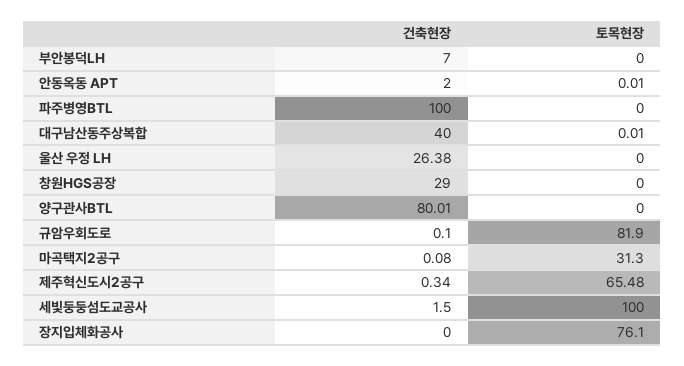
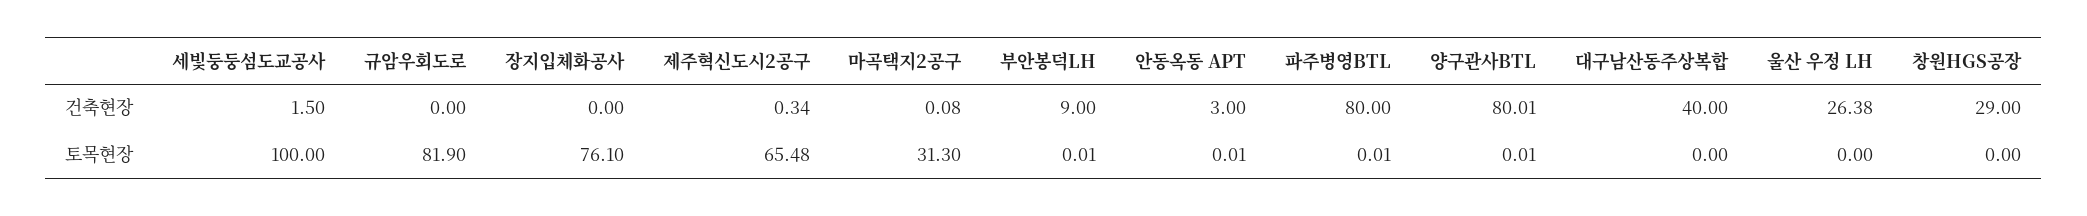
  {
    "건축현장": {
-     "부안봉덕LH": 7,
+     "부안봉덕LH": 9,
-     "안동옥동 APT": 2,
+     "안동옥동 APT": 3,
-     "파주병영BTL": 100,
+     "파주병영BTL": 80,
      "대구남산동주상복합": 40,
      "울산 우정 LH": 26.38,
      "창원HGS공장": 29,
      "양구관사BTL": 80.01,
-     "규암우회도로": 0.1,
+     "규암우회도로": 0,
      "마곡택지2공구": 0.08,
      "제주혁신도시2공구": 0.34,
      "세빛둥둥섬도교공사": 1.5,
      "장지입체화공사": 0
    },
    "토목현장": {
-     "부안봉덕LH": 0,
+     "부안봉덕LH": 0.01,
      "안동옥동 APT": 0.01,
-     "파주병영BTL": 0,
+     "파주병영BTL": 0.01,
-     "대구남산동주상복합": 0.01,
+     "대구남산동주상복합": 0,
      "울산 우정 LH": 0,
      "창원HGS공장": 0,
-     "양구관사BTL": 0,
+     "양구관사BTL": 0.01,
      "규암우회도로": 81.9,
      "마곡택지2공구": 31.3,
      "제주혁신도시2공구": 65.48,
      "세빛둥둥섬도교공사": 100,
      "장지입체화공사": 76.1
    }
  }

